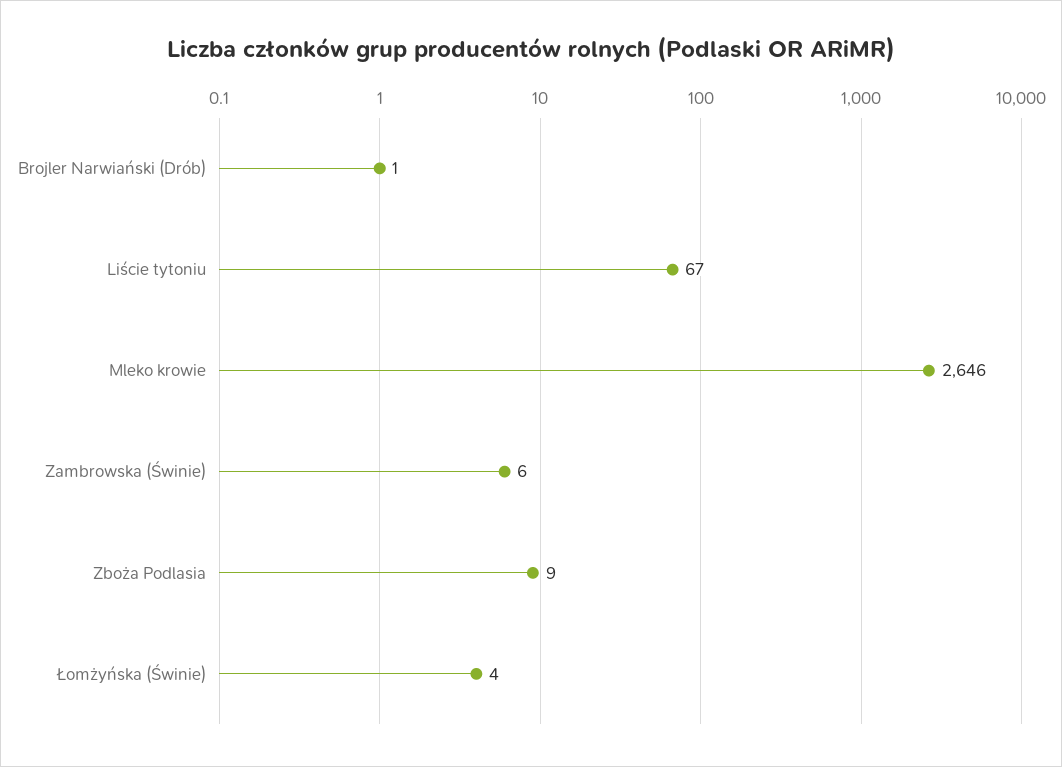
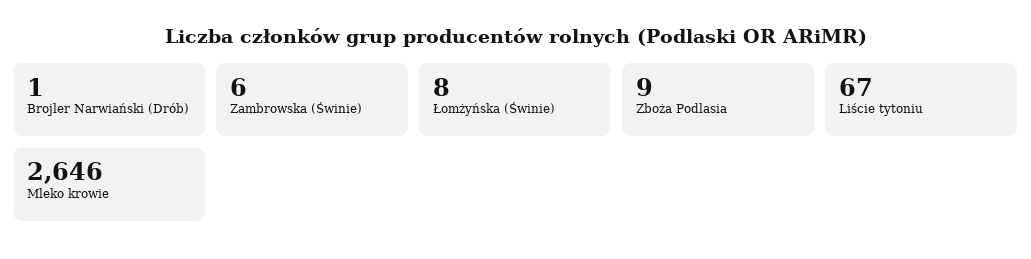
  {
    "Brojler Narwiański (Drób)": 1,
    "Liście tytoniu": 67,
    "Mleko krowie": 2646,
    "Zambrowska (Świnie)": 6,
    "Zboża Podlasia": 9,
-   "Łomżyńska (Świnie)": 4
+   "Łomżyńska (Świnie)": 8
  }

